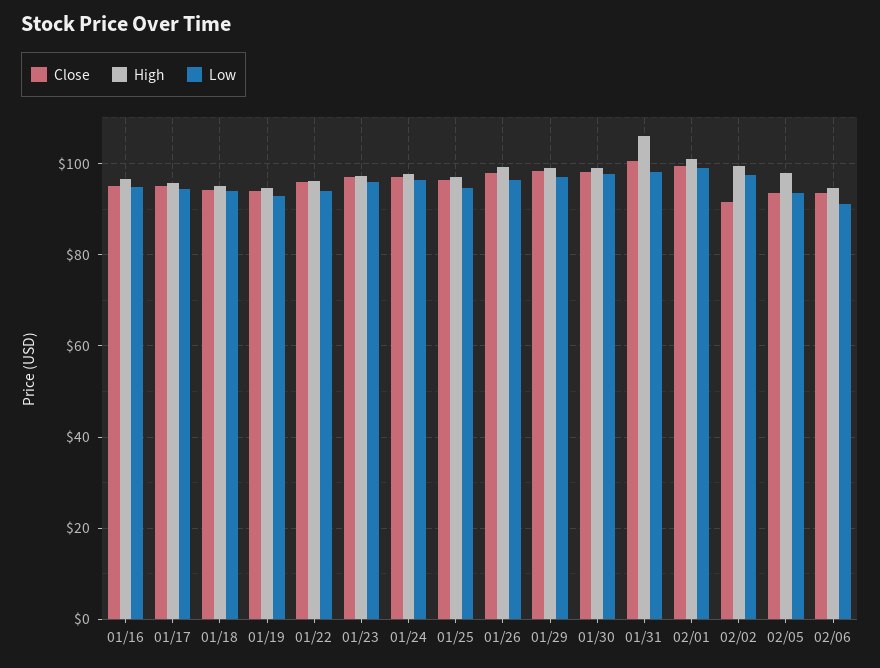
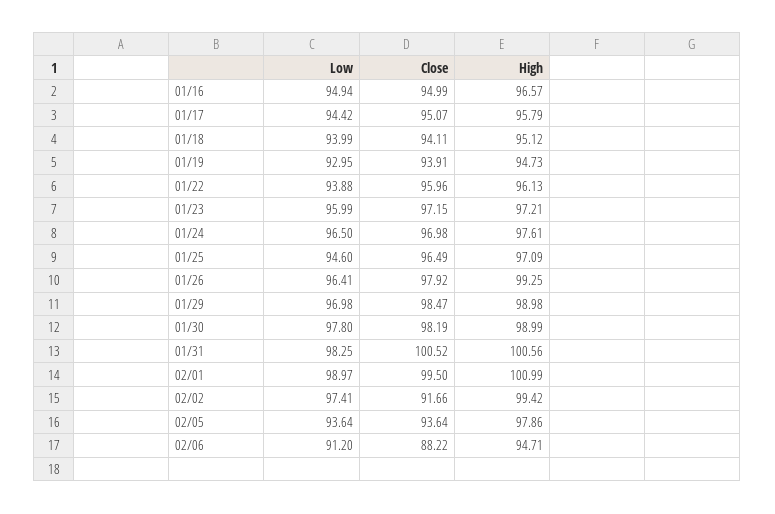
  {
    "Close": {
      "01/16": 94.99,
      "01/17": 95.07,
      "01/18": 94.11,
      "01/19": 93.91,
      "01/22": 95.96,
      "01/23": 97.15,
      "01/24": 96.98,
      "01/25": 96.49,
      "01/26": 97.92,
      "01/29": 98.47,
      "01/30": 98.19,
      "01/31": 100.52,
      "02/01": 99.5,
      "02/02": 91.66,
      "02/05": 93.64,
-     "02/06": 94
+     "02/06": 88.22
    },
    "High": {
      "01/16": 96.57,
      "01/17": 95.79,
      "01/18": 95.12,
      "01/19": 94.73,
      "01/22": 96.13,
      "01/23": 97.21,
      "01/24": 97.61,
      "01/25": 97.09,
      "01/26": 99.25,
      "01/29": 98.98,
      "01/30": 98.99,
-     "01/31": 106,
+     "01/31": 100.56,
      "02/01": 100.99,
      "02/02": 99.42,
      "02/05": 97.86,
      "02/06": 94.71
    },
    "Low": {
      "01/16": 94.94,
      "01/17": 94.42,
      "01/18": 93.99,
      "01/19": 92.95,
      "01/22": 93.88,
      "01/23": 95.99,
      "01/24": 96.5,
      "01/25": 94.6,
      "01/26": 96.41,
      "01/29": 96.98,
      "01/30": 97.8,
      "01/31": 98.25,
      "02/01": 98.97,
      "02/02": 97.41,
      "02/05": 93.64,
      "02/06": 91.2
    }
  }

